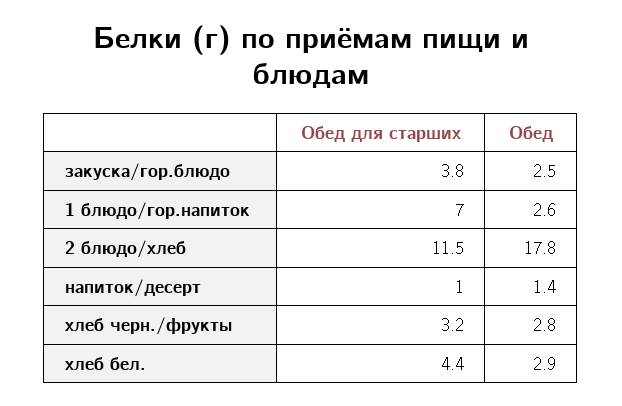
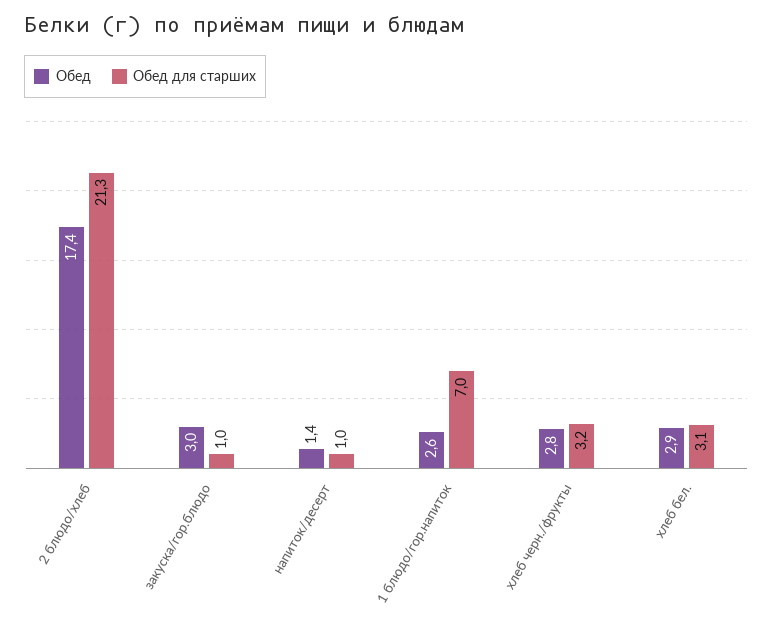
  {
    "Обед для старших": {
-     "закуска/гор.блюдо": 3.8,
+     "закуска/гор.блюдо": 1,
      "1 блюдо/гор.напиток": 7,
-     "2 блюдо/хлеб": 11.5,
+     "2 блюдо/хлеб": 21.3,
      "напиток/десерт": 1,
      "хлеб черн./фрукты": 3.2,
-     "хлеб бел.": 4.4
+     "хлеб бел.": 3.1
    },
    "Обед": {
-     "закуска/гор.блюдо": 2.5,
+     "закуска/гор.блюдо": 3,
      "1 блюдо/гор.напиток": 2.6,
-     "2 блюдо/хлеб": 17.8,
+     "2 блюдо/хлеб": 17.4,
      "напиток/десерт": 1.4,
      "хлеб черн./фрукты": 2.8,
      "хлеб бел.": 2.9
    }
  }

